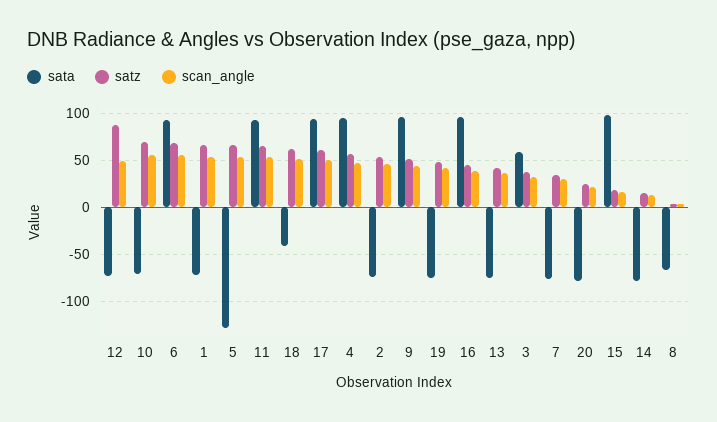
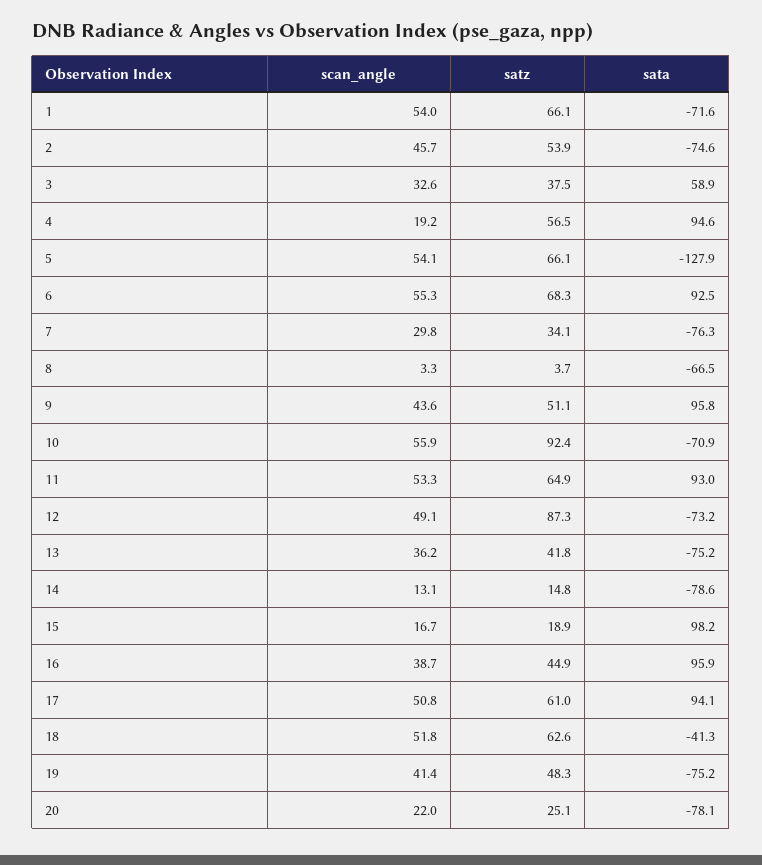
  {
    "sata": {
      "12": -73.2,
      "10": -70.9,
      "6": 92.5,
      "1": -71.6,
      "5": -127.9,
      "11": 93,
      "18": -41.3,
      "17": 94.1,
      "4": 94.6,
      "2": -74.6,
      "9": 95.8,
      "19": -75.2,
      "16": 95.9,
      "13": -75.2,
      "3": 58.9,
      "7": -76.3,
      "20": -78.1,
      "15": 98.2,
      "14": -78.6,
      "8": -66.5
    },
    "satz": {
      "12": 87.3,
-     "10": 70,
+     "10": 92.4,
      "6": 68.3,
      "1": 66.1,
      "5": 66.1,
      "11": 64.9,
      "18": 62.6,
      "17": 61,
      "4": 56.5,
      "2": 53.9,
      "9": 51.1,
      "19": 48.3,
      "16": 44.9,
      "13": 41.8,
      "3": 37.5,
      "7": 34.1,
      "20": 25.1,
      "15": 18.9,
      "14": 14.8,
      "8": 3.7
    },
    "scan_angle": {
      "12": 49.1,
      "10": 55.9,
      "6": 55.3,
      "1": 54,
      "5": 54.1,
      "11": 53.3,
      "18": 51.8,
      "17": 50.8,
-     "4": 50,
+     "4": 19.2,
      "2": 45.7,
      "9": 43.6,
      "19": 41.4,
      "16": 38.7,
      "13": 36.2,
      "3": 32.6,
      "7": 29.8,
      "20": 22,
      "15": 16.7,
      "14": 13.1,
      "8": 3.3
    }
  }

